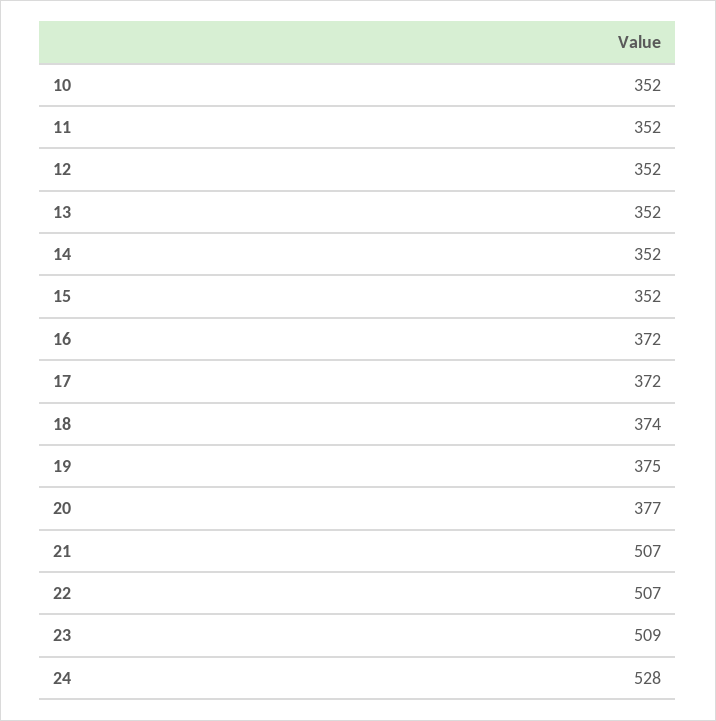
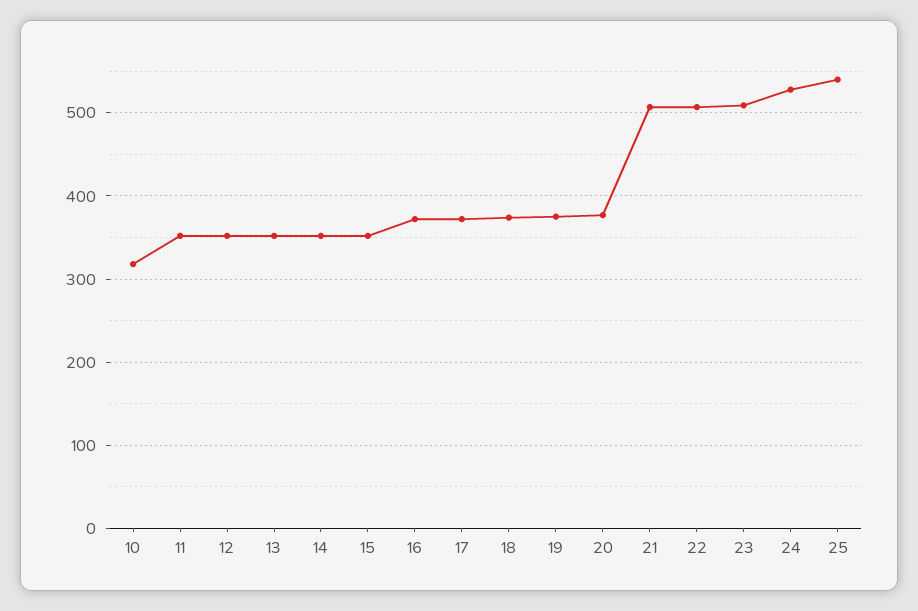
  {
-   "10": 352,
+   "10": 320,
    "11": 352,
    "12": 352,
    "13": 352,
    "14": 352,
    "15": 352,
    "16": 372,
    "17": 372,
    "18": 374,
    "19": 375,
    "20": 377,
    "21": 507,
    "22": 507,
    "23": 509,
-   "24": 528
+   "24": 528,
+   "25": 540
  }

